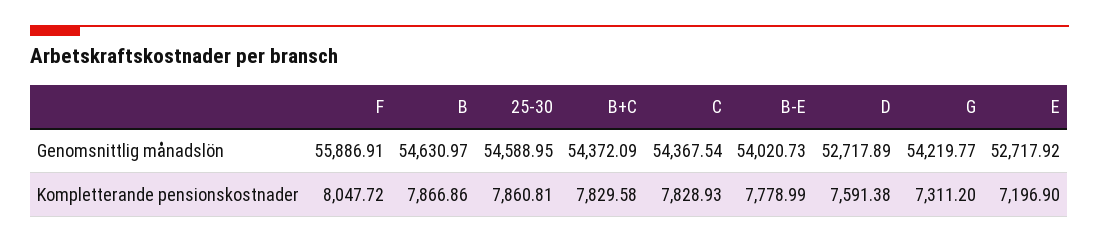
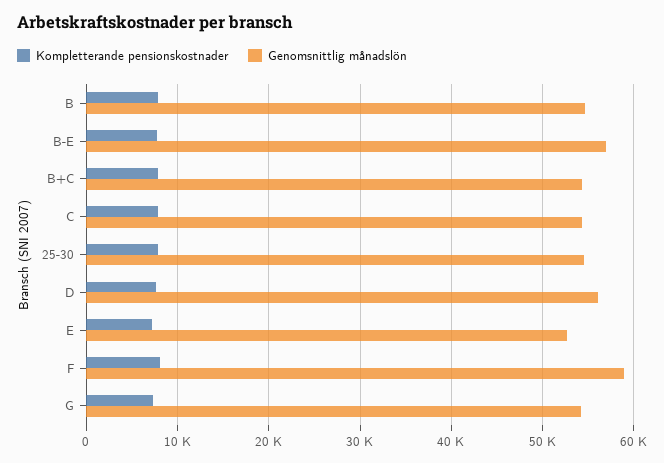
  {
    "Genomsnittlig månadslön": {
-     "F": 55886.91,
+     "F": 59000,
      "B": 54630.97,
      "25-30": 54588.95,
      "B+C": 54372.09,
      "C": 54367.54,
-     "B-E": 54020.73,
+     "B-E": 57000,
-     "D": 52717.89,
+     "D": 56000,
      "G": 54219.77,
      "E": 52717.92
    },
    "Kompletterande pensionskostnader": {
      "F": 8047.72,
      "B": 7866.86,
      "25-30": 7860.81,
      "B+C": 7829.58,
      "C": 7828.93,
      "B-E": 7778.99,
      "D": 7591.38,
      "G": 7311.2,
      "E": 7196.9
    }
  }

